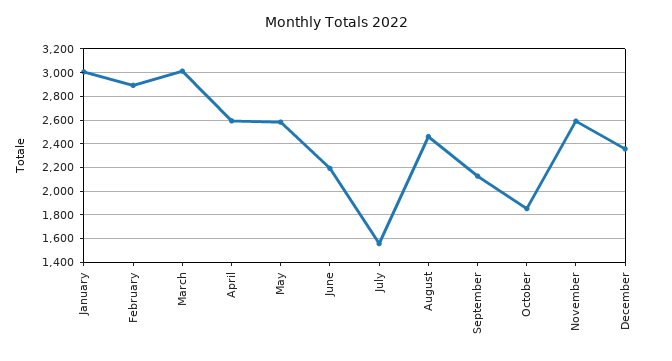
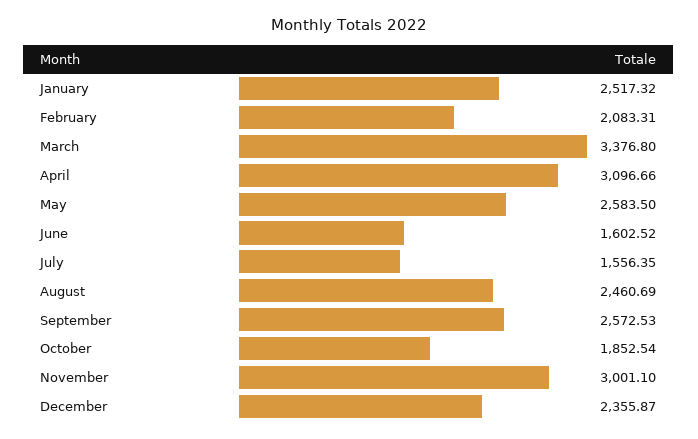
  {
-   "January": 3000,
+   "January": 2517.32,
-   "February": 2900,
+   "February": 2083.31,
-   "March": 3000,
+   "March": 3376.8,
-   "April": 2600,
+   "April": 3096.66,
    "May": 2583.5,
-   "June": 2200,
+   "June": 1602.52,
    "July": 1556.35,
    "August": 2460.69,
-   "September": 2100,
+   "September": 2572.53,
    "October": 1852.54,
-   "November": 2600,
+   "November": 3001.1,
    "December": 2355.87
  }

